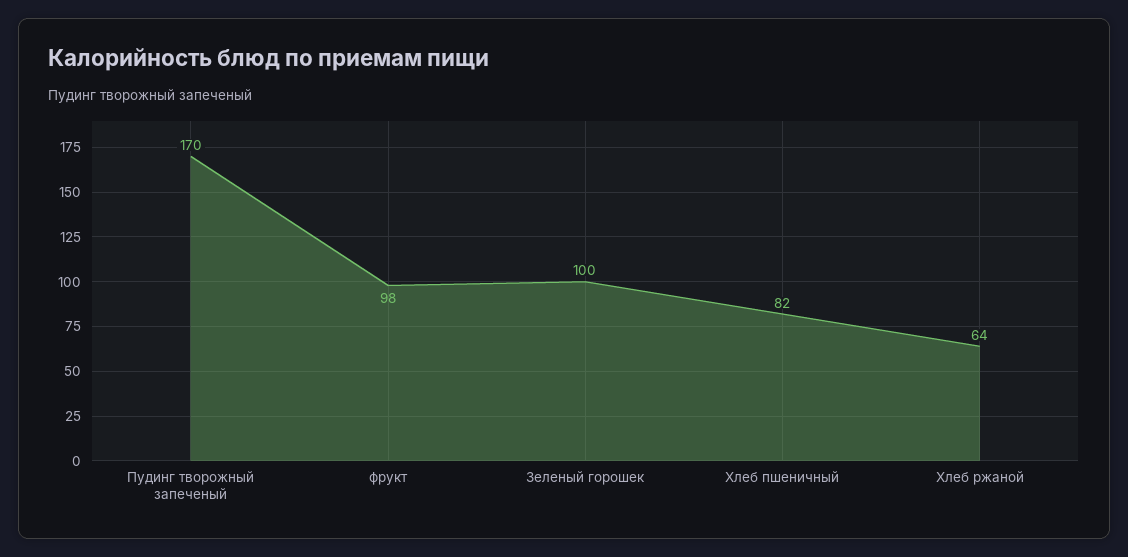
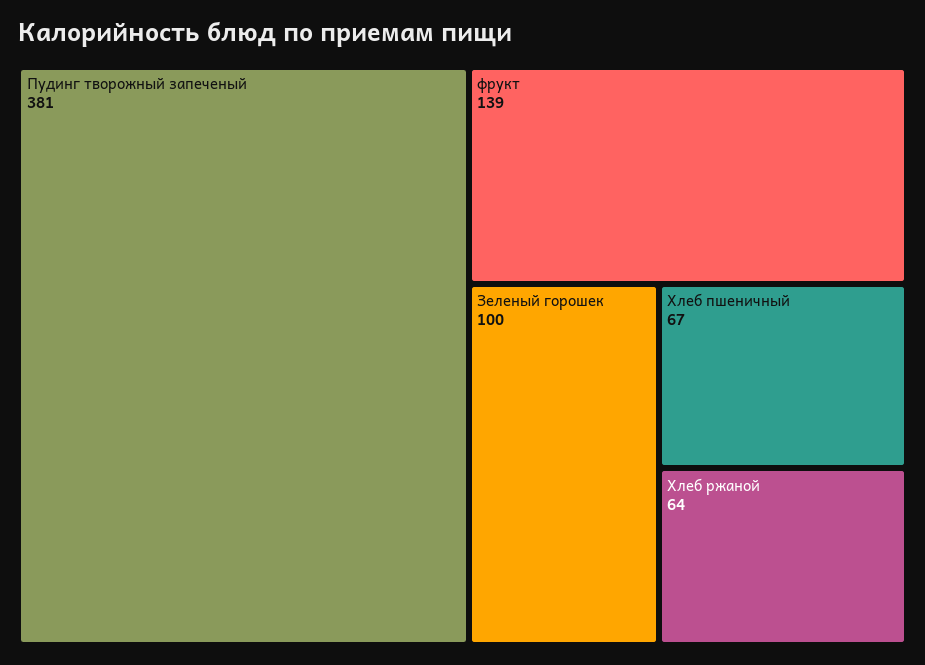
  {
-   "Пудинг творожный запеченый": 170,
+   "Пудинг творожный запеченый": 381,
-   "фрукт": 98,
+   "фрукт": 139,
    "Зеленый горошек": 100,
-   "Хлеб пшеничный": 82,
+   "Хлеб пшеничный": 67,
    "Хлеб ржаной": 64
  }

